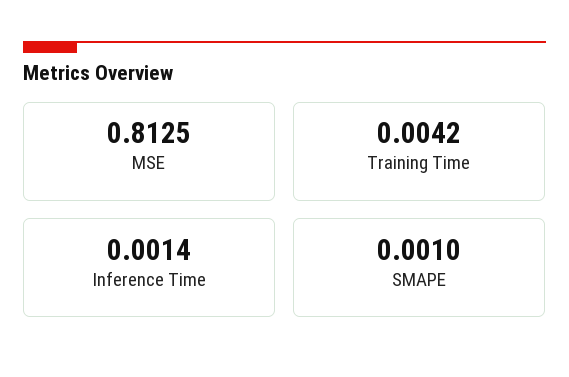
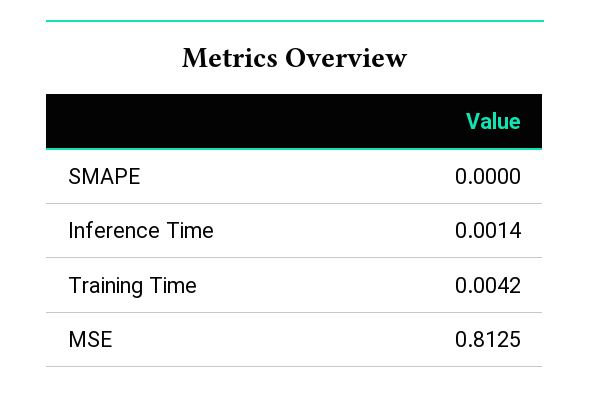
  {
    "MSE": 0.8125,
    "Training Time": 0.0042,
    "Inference Time": 0.0014,
-   "SMAPE": 0.001
+   "SMAPE": 0
  }

